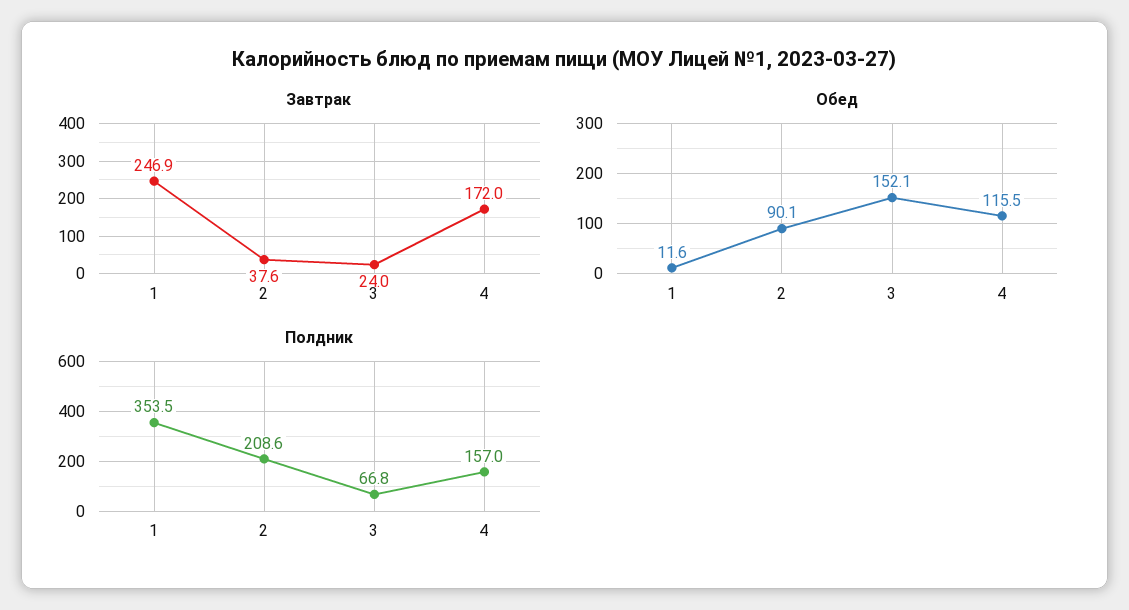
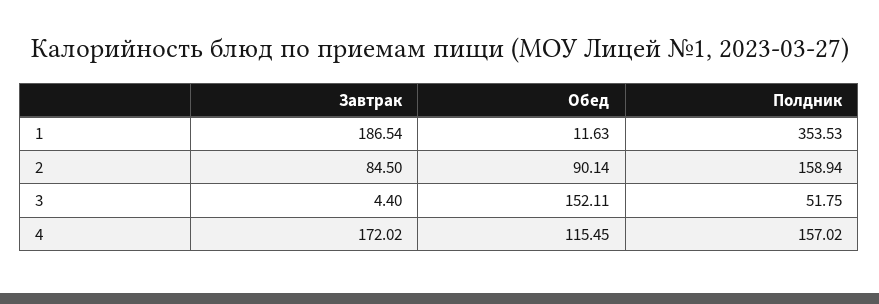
  {
    "Завтрак": {
-     "1": 246.9,
+     "1": 186.54,
-     "2": 37.6,
+     "2": 84.5,
-     "3": 24,
+     "3": 4.4,
      "4": 172.02
    },
    "Обед": {
      "1": 11.63,
      "2": 90.14,
      "3": 152.11,
      "4": 115.45
    },
    "Полдник": {
      "1": 353.53,
-     "2": 208.6,
+     "2": 158.94,
-     "3": 66.8,
+     "3": 51.75,
      "4": 157.02
    }
  }

